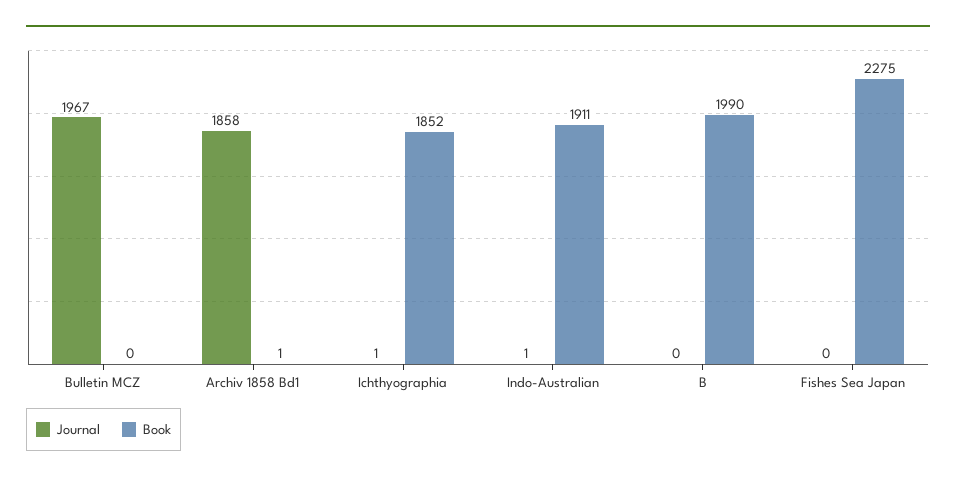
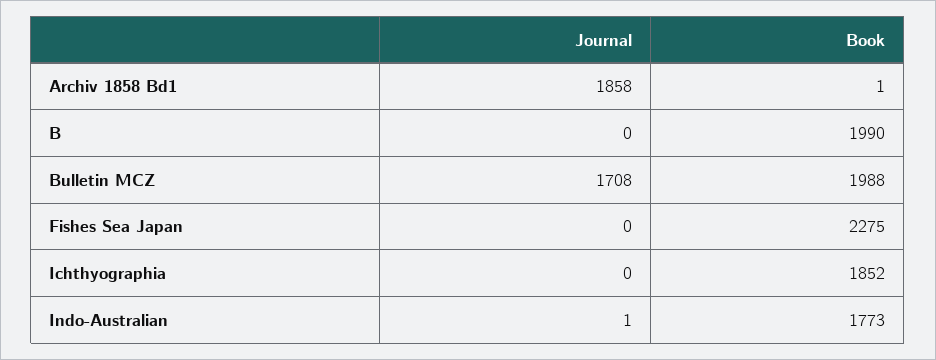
  {
    "Journal": {
-     "Bulletin MCZ": 1967,
+     "Bulletin MCZ": 1708,
      "Archiv 1858 Bd1": 1858,
-     "Ichthyographia": 1,
+     "Ichthyographia": 0,
      "Indo-Australian": 1,
      "B": 0,
      "Fishes Sea Japan": 0
    },
    "Book": {
-     "Bulletin MCZ": 0,
+     "Bulletin MCZ": 1988,
      "Archiv 1858 Bd1": 1,
      "Ichthyographia": 1852,
-     "Indo-Australian": 1911,
+     "Indo-Australian": 1773,
      "B": 1990,
      "Fishes Sea Japan": 2275
    }
  }

